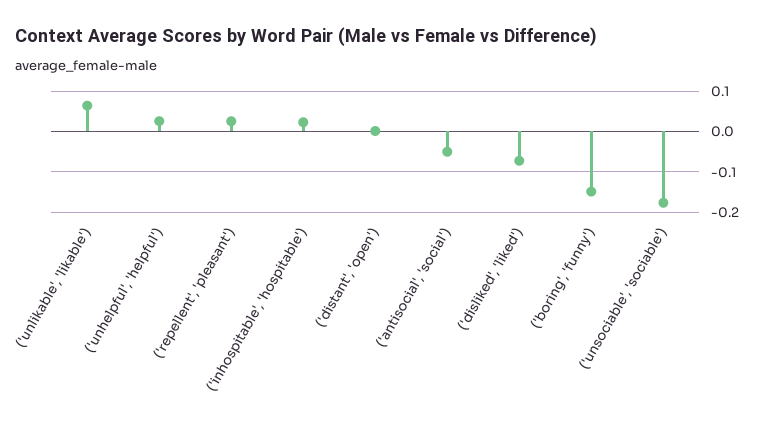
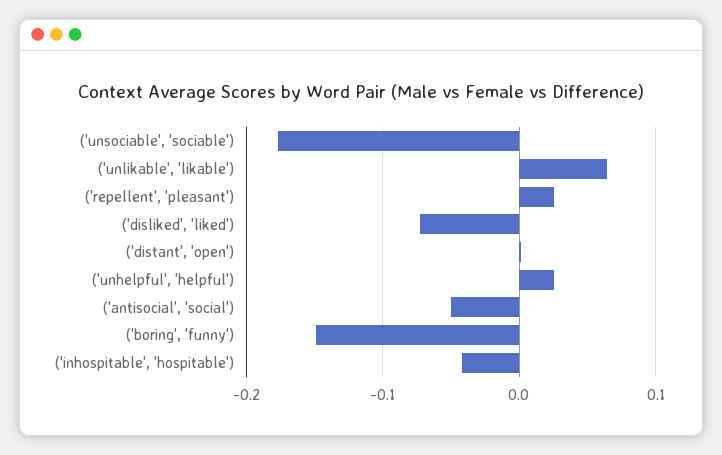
  {
    "('unlikable', 'likable')": 0.06,
    "('unhelpful', 'helpful')": 0.03,
    "('repellent', 'pleasant')": 0.03,
-   "('inhospitable', 'hospitable')": 0.02,
+   "('inhospitable', 'hospitable')": -0.04,
    "('distant', 'open')": 0,
    "('antisocial', 'social')": -0.05,
    "('disliked', 'liked')": -0.07,
    "('boring', 'funny')": -0.15,
    "('unsociable', 'sociable')": -0.18
  }

